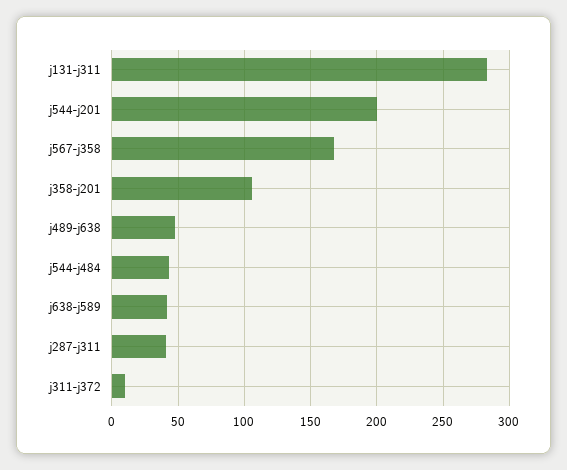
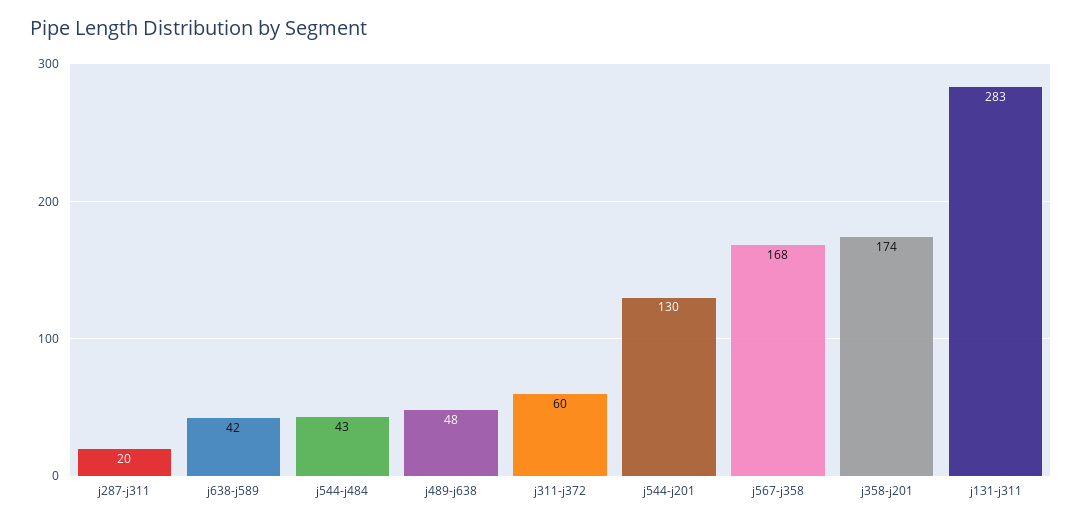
  {
    "j131-j311": 283,
-   "j544-j201": 200,
+   "j544-j201": 130,
    "j567-j358": 168,
-   "j358-j201": 105,
+   "j358-j201": 174,
    "j489-j638": 48,
    "j544-j484": 43,
    "j638-j589": 42,
-   "j287-j311": 40,
+   "j287-j311": 20,
-   "j311-j372": 10
+   "j311-j372": 60
  }

